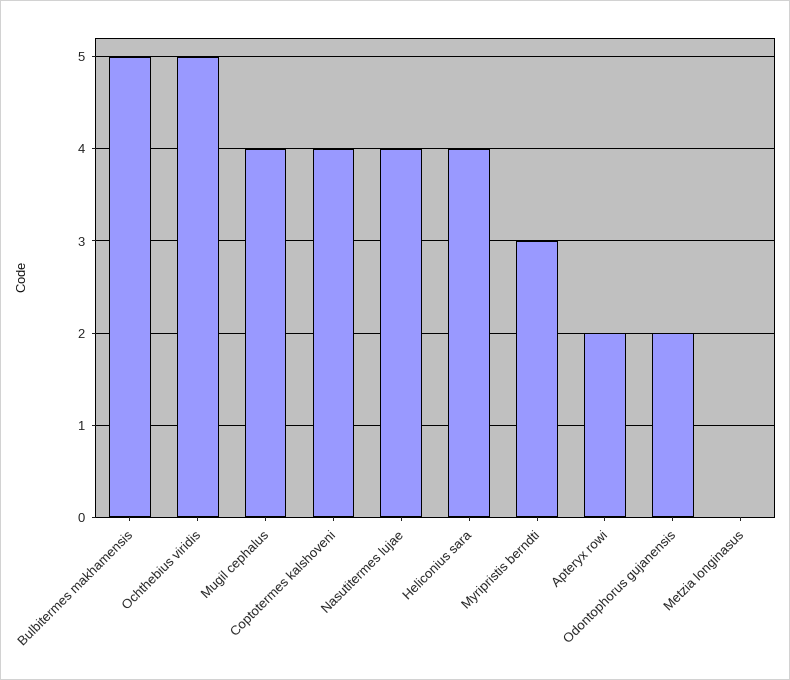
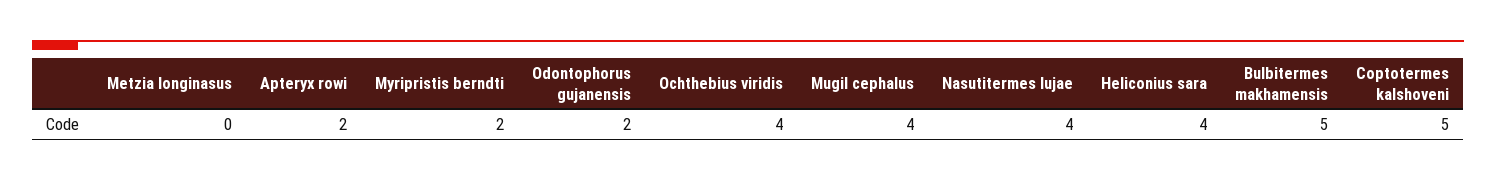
  {
    "Bulbitermes makhamensis": 5,
-   "Ochthebius viridis": 5,
+   "Ochthebius viridis": 4,
    "Mugil cephalus": 4,
-   "Coptotermes kalshoveni": 4,
+   "Coptotermes kalshoveni": 5,
    "Nasutitermes lujae": 4,
    "Heliconius sara": 4,
-   "Myripristis berndti": 3,
+   "Myripristis berndti": 2,
    "Apteryx rowi": 2,
    "Odontophorus gujanensis": 2,
    "Metzia longinasus": 0
  }

